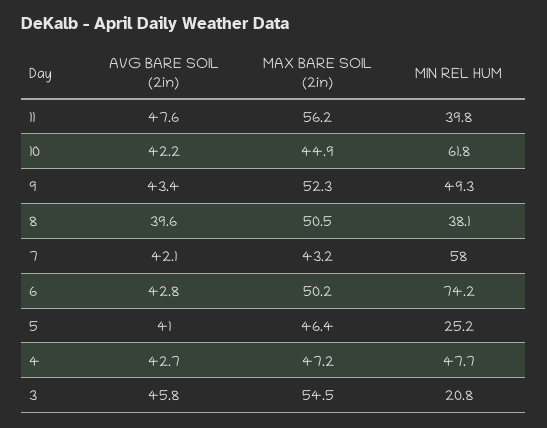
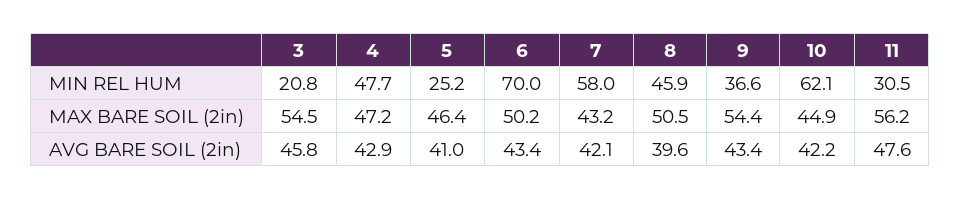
  {
    "AVG BARE SOIL (2in)": {
      "11": 47.6,
      "10": 42.2,
      "9": 43.4,
      "8": 39.6,
      "7": 42.1,
-     "6": 42.8,
+     "6": 43.4,
      "5": 41,
-     "4": 42.7,
+     "4": 42.9,
      "3": 45.8
    },
    "MAX BARE SOIL (2in)": {
      "11": 56.2,
      "10": 44.9,
-     "9": 52.3,
+     "9": 54.4,
      "8": 50.5,
      "7": 43.2,
      "6": 50.2,
      "5": 46.4,
      "4": 47.2,
      "3": 54.5
    },
    "MIN REL HUM": {
-     "11": 39.8,
+     "11": 30.5,
-     "10": 61.8,
+     "10": 62.1,
-     "9": 49.3,
+     "9": 36.6,
-     "8": 38.1,
+     "8": 45.9,
      "7": 58,
-     "6": 74.2,
+     "6": 70,
      "5": 25.2,
      "4": 47.7,
      "3": 20.8
    }
  }

